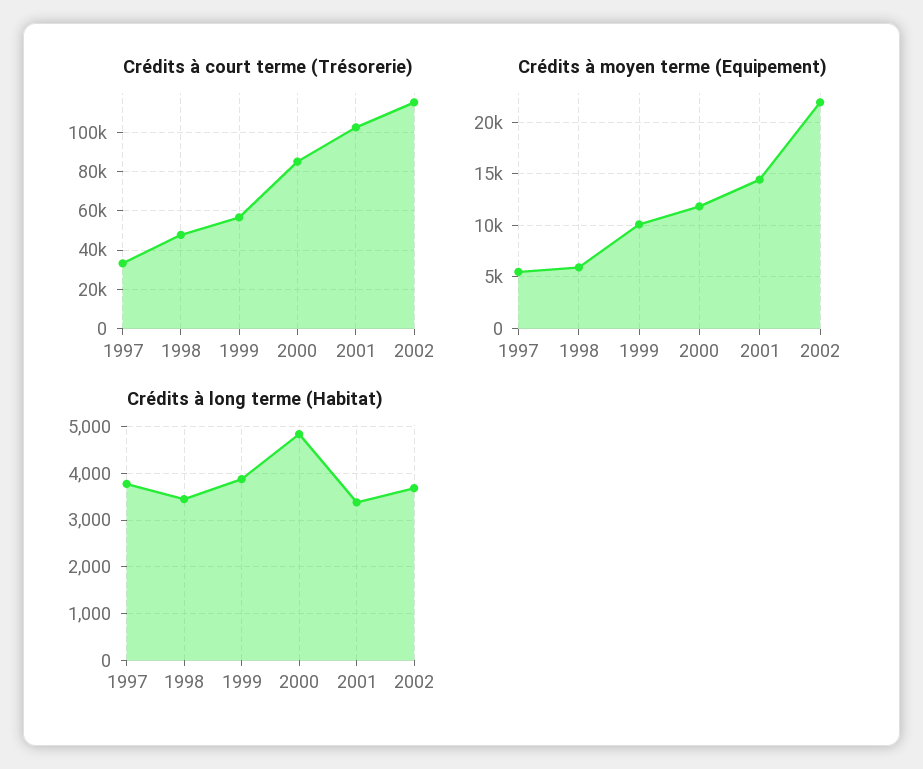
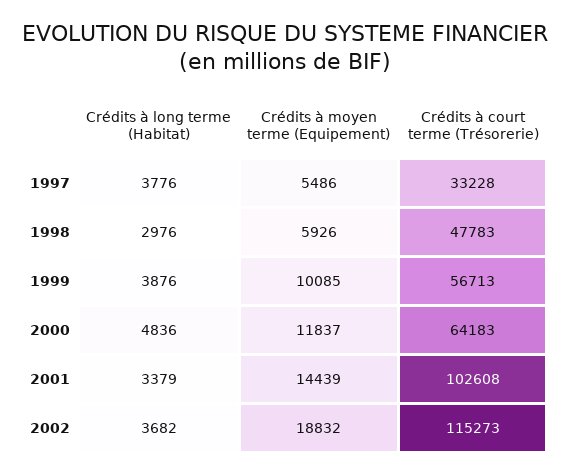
  {
    "Crédits à court terme (Trésorerie)": {
      "1997": 33228,
      "1998": 47783,
      "1999": 56713,
-     "2000": 85000,
+     "2000": 64183,
      "2001": 102608,
      "2002": 115273
    },
    "Crédits à moyen terme (Equipement)": {
      "1997": 5486,
      "1998": 5926,
      "1999": 10085,
      "2000": 11837,
      "2001": 14439,
-     "2002": 22000
+     "2002": 18832
    },
    "Crédits à long terme (Habitat)": {
      "1997": 3776,
-     "1998": 3400,
+     "1998": 2976,
      "1999": 3876,
      "2000": 4836,
      "2001": 3379,
      "2002": 3682
    }
  }

